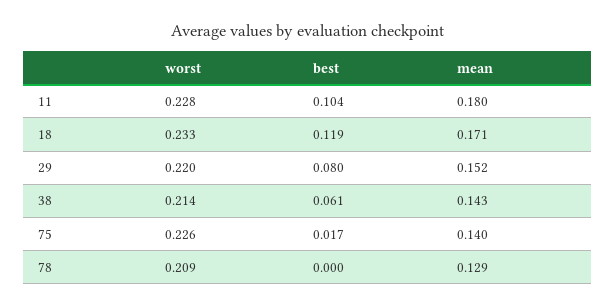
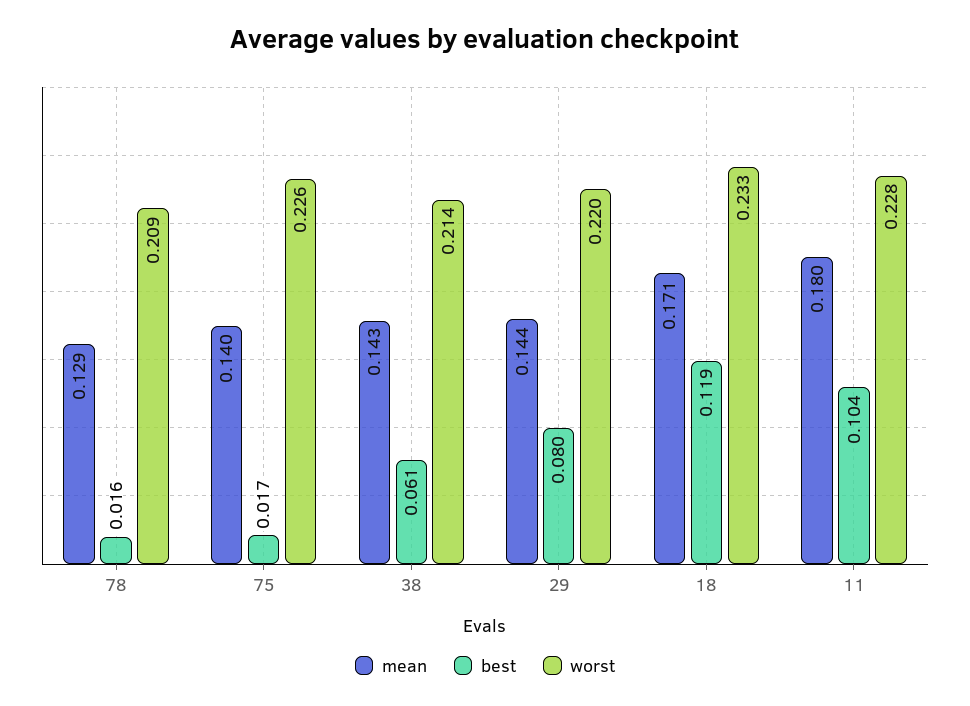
  {
    "worst": {
      "11": 0.228,
      "18": 0.233,
      "29": 0.22,
      "38": 0.214,
      "75": 0.226,
      "78": 0.209
    },
    "best": {
      "11": 0.104,
      "18": 0.119,
      "29": 0.08,
      "38": 0.061,
      "75": 0.017,
-     "78": 0
+     "78": 0.016
    },
    "mean": {
      "11": 0.18,
      "18": 0.171,
-     "29": 0.152,
+     "29": 0.144,
      "38": 0.143,
      "75": 0.14,
      "78": 0.129
    }
  }

